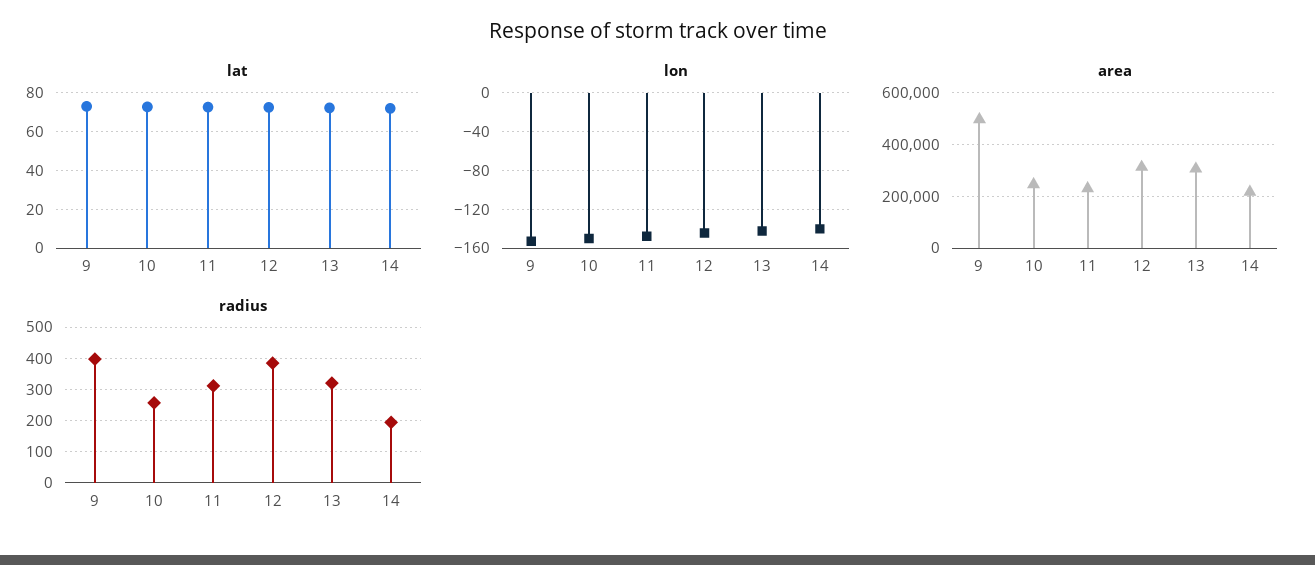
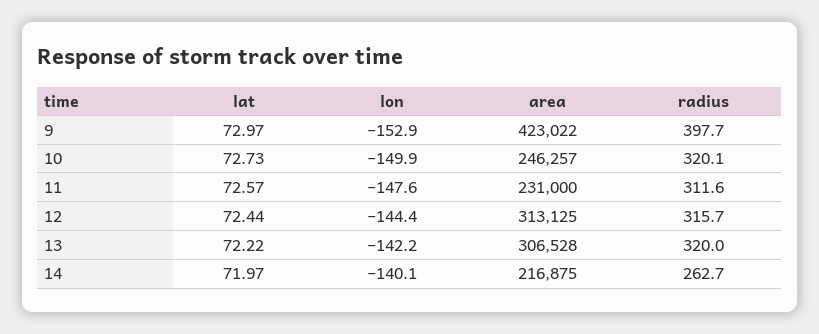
  {
    "lat": {
      "9": 72.97,
      "10": 72.73,
      "11": 72.57,
      "12": 72.44,
      "13": 72.22,
      "14": 71.97
    },
    "lon": {
      "9": -152.9,
      "10": -149.9,
      "11": -147.6,
      "12": -144.4,
      "13": -142.2,
      "14": -140.1
    },
    "area": {
-     "9": 500000,
+     "9": 423022,
      "10": 246257,
      "11": 231000,
      "12": 313125,
      "13": 306528,
      "14": 216875
    },
    "radius": {
      "9": 397.7,
-     "10": 260,
+     "10": 320.1,
      "11": 311.6,
-     "12": 380,
+     "12": 315.7,
      "13": 320,
-     "14": 200
+     "14": 262.7
    }
  }

